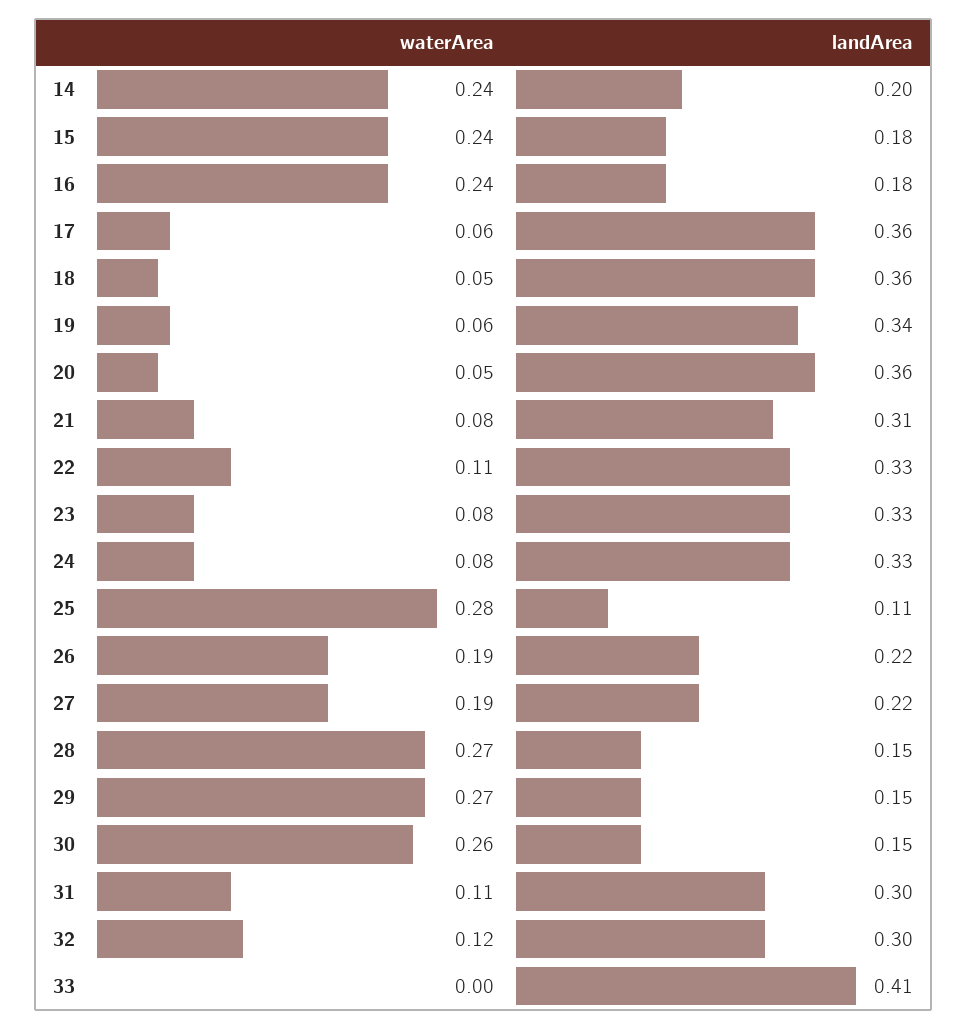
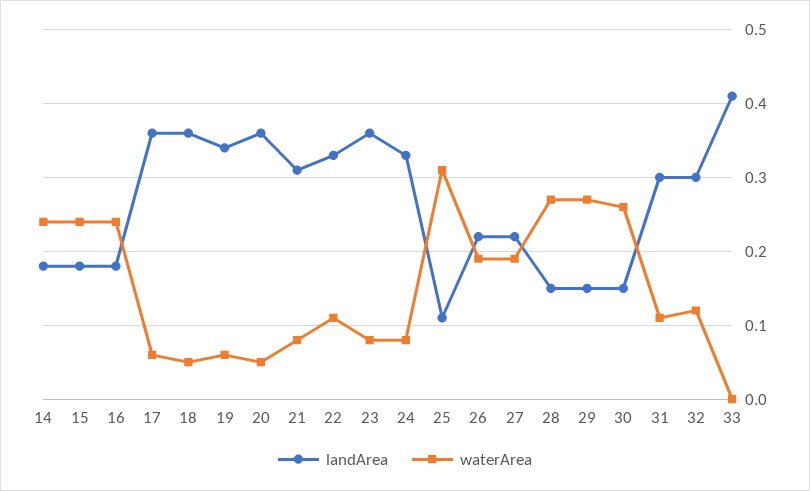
  {
    "waterArea": {
      "14": 0.24,
      "15": 0.24,
      "16": 0.24,
      "17": 0.06,
      "18": 0.05,
      "19": 0.06,
      "20": 0.05,
      "21": 0.08,
      "22": 0.11,
      "23": 0.08,
      "24": 0.08,
-     "25": 0.28,
+     "25": 0.31,
      "26": 0.19,
      "27": 0.19,
      "28": 0.27,
      "29": 0.27,
      "30": 0.26,
      "31": 0.11,
      "32": 0.12,
      "33": 0
    },
    "landArea": {
-     "14": 0.2,
+     "14": 0.18,
      "15": 0.18,
      "16": 0.18,
      "17": 0.36,
      "18": 0.36,
      "19": 0.34,
      "20": 0.36,
      "21": 0.31,
      "22": 0.33,
-     "23": 0.33,
+     "23": 0.36,
      "24": 0.33,
      "25": 0.11,
      "26": 0.22,
      "27": 0.22,
      "28": 0.15,
      "29": 0.15,
      "30": 0.15,
      "31": 0.3,
      "32": 0.3,
      "33": 0.41
    }
  }

